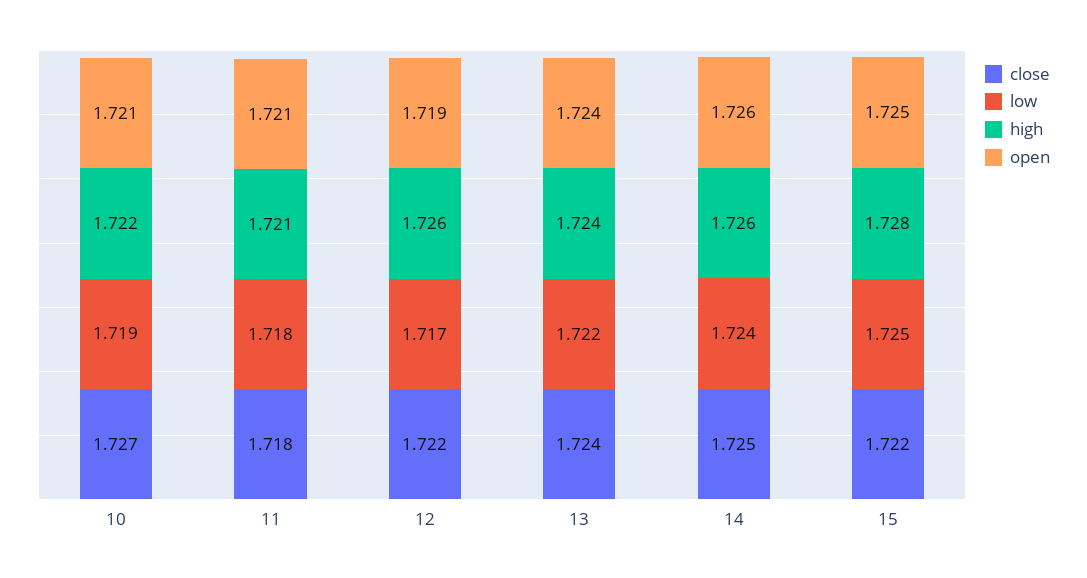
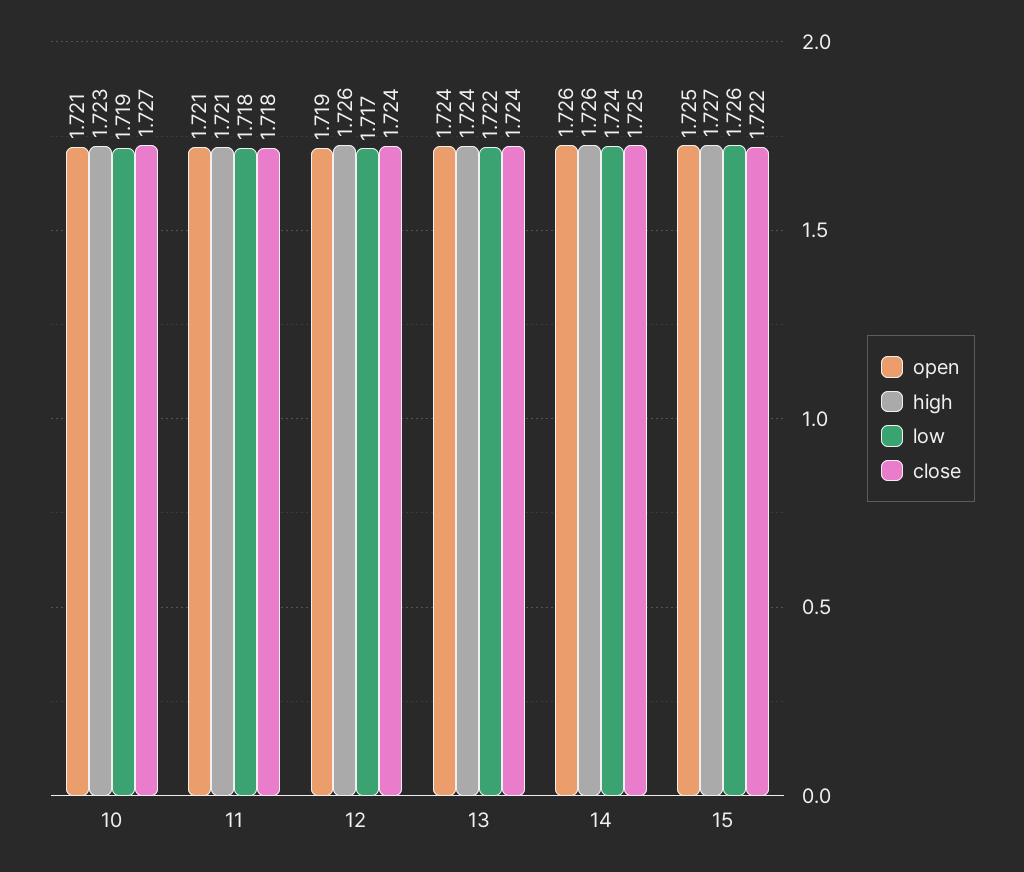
  {
    "close": {
      "10": 1.727,
      "11": 1.718,
-     "12": 1.722,
+     "12": 1.724,
      "13": 1.724,
      "14": 1.725,
      "15": 1.722
    },
    "low": {
      "10": 1.719,
      "11": 1.718,
      "12": 1.717,
      "13": 1.722,
      "14": 1.724,
-     "15": 1.725
+     "15": 1.726
    },
    "high": {
-     "10": 1.722,
+     "10": 1.723,
      "11": 1.721,
      "12": 1.726,
      "13": 1.724,
      "14": 1.726,
-     "15": 1.728
+     "15": 1.727
    },
    "open": {
      "10": 1.721,
      "11": 1.721,
      "12": 1.719,
      "13": 1.724,
      "14": 1.726,
      "15": 1.725
    }
  }

